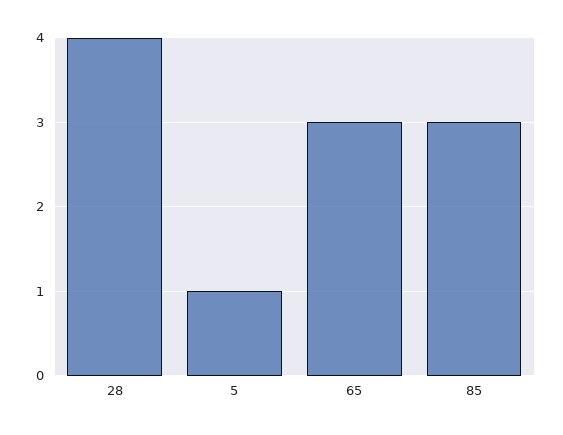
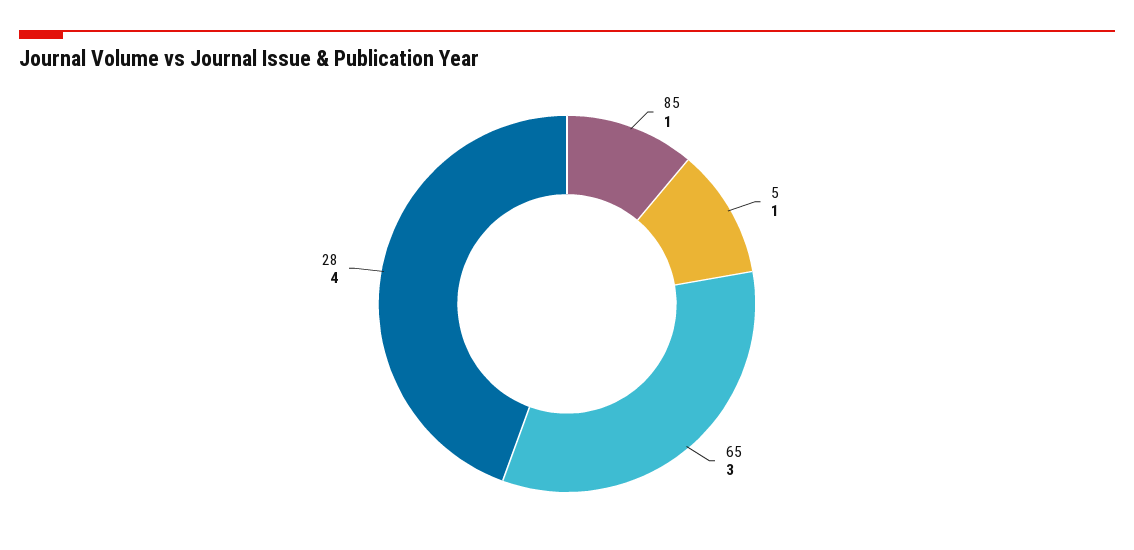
  {
    "28": 4,
    "5": 1,
    "65": 3,
-   "85": 3
+   "85": 1
  }

